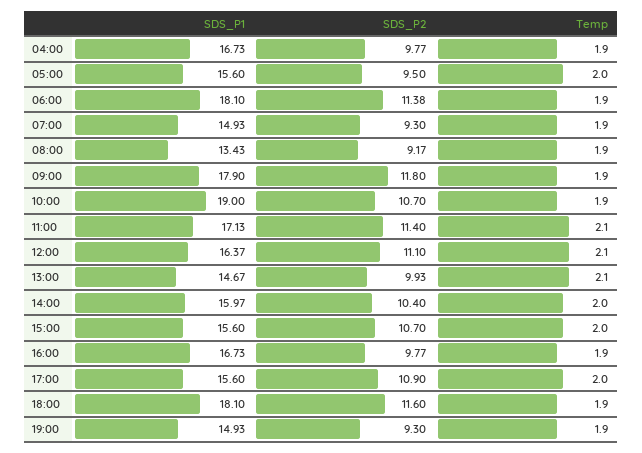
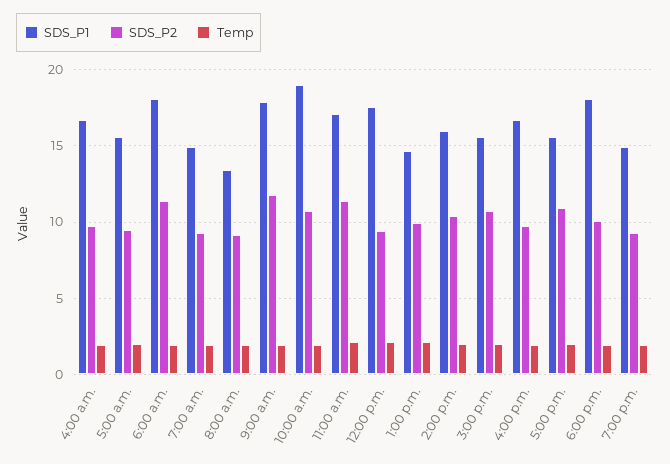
  {
    "SDS_P1": {
      "04:00": 16.73,
      "05:00": 15.6,
      "06:00": 18.1,
      "07:00": 14.93,
      "08:00": 13.43,
      "09:00": 17.9,
      "10:00": 19,
      "11:00": 17.13,
-     "12:00": 16.37,
+     "12:00": 17.5,
      "13:00": 14.67,
      "14:00": 15.97,
      "15:00": 15.6,
      "16:00": 16.73,
      "17:00": 15.6,
      "18:00": 18.1,
      "19:00": 14.93
    },
    "SDS_P2": {
      "04:00": 9.77,
      "05:00": 9.5,
      "06:00": 11.38,
      "07:00": 9.3,
      "08:00": 9.17,
      "09:00": 11.8,
      "10:00": 10.7,
      "11:00": 11.4,
-     "12:00": 11.1,
+     "12:00": 9.5,
      "13:00": 9.93,
      "14:00": 10.4,
      "15:00": 10.7,
      "16:00": 9.77,
      "17:00": 10.9,
-     "18:00": 11.6,
+     "18:00": 10,
      "19:00": 9.3
    },
    "Temp": {
      "04:00": 1.9,
      "05:00": 2,
      "06:00": 1.9,
      "07:00": 1.9,
      "08:00": 1.9,
      "09:00": 1.9,
      "10:00": 1.9,
      "11:00": 2.1,
      "12:00": 2.1,
      "13:00": 2.1,
      "14:00": 2,
      "15:00": 2,
      "16:00": 1.9,
      "17:00": 2,
      "18:00": 1.9,
      "19:00": 1.9
    }
  }

